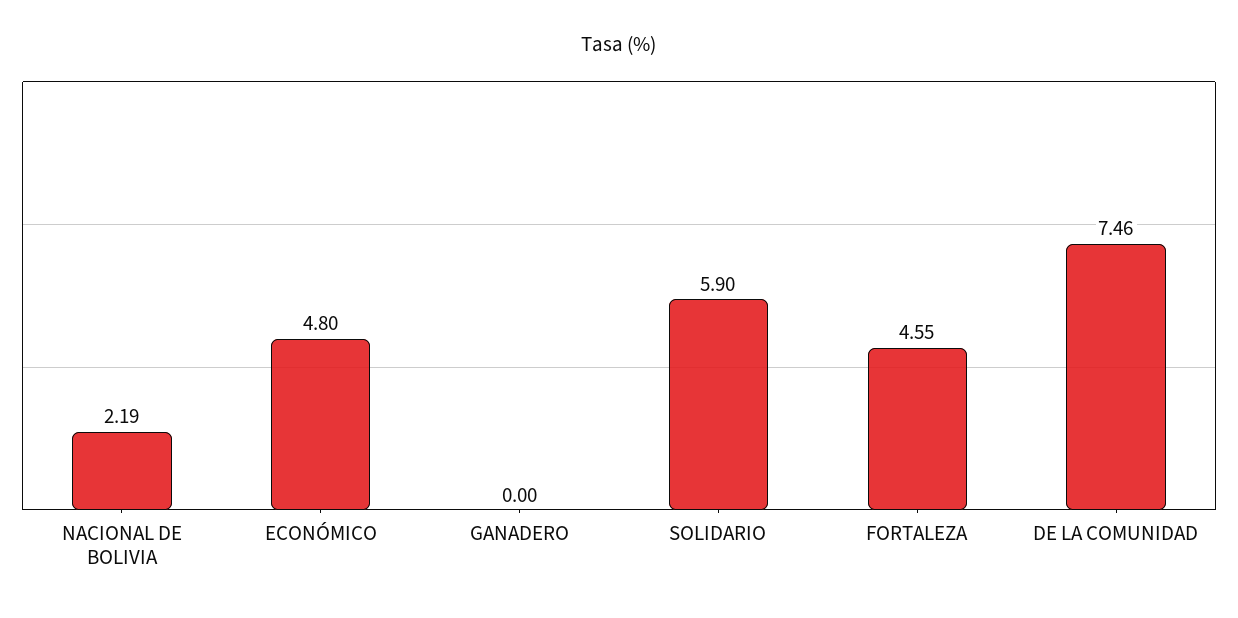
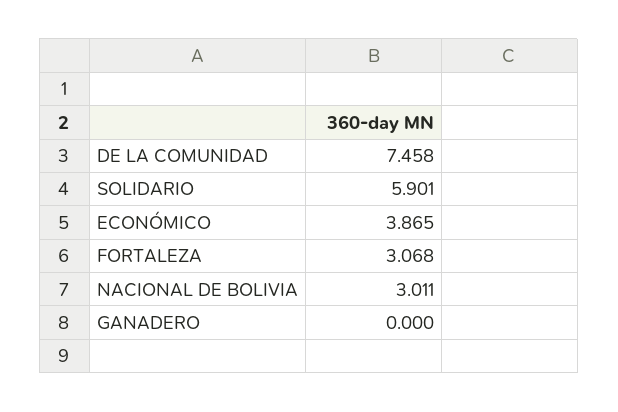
  {
-   "NACIONAL DE BOLIVIA": 2.19,
+   "NACIONAL DE BOLIVIA": 3.011,
-   "ECONÓMICO": 4.8,
+   "ECONÓMICO": 3.865,
    "GANADERO": 0,
    "SOLIDARIO": 5.901,
-   "FORTALEZA": 4.55,
+   "FORTALEZA": 3.068,
    "DE LA COMUNIDAD": 7.458
  }

